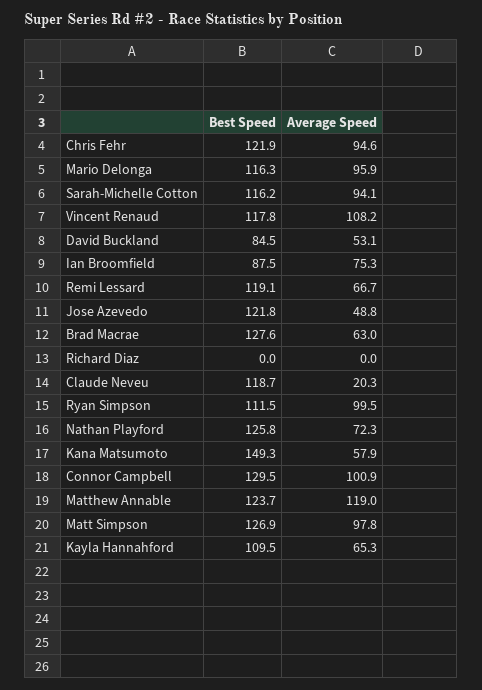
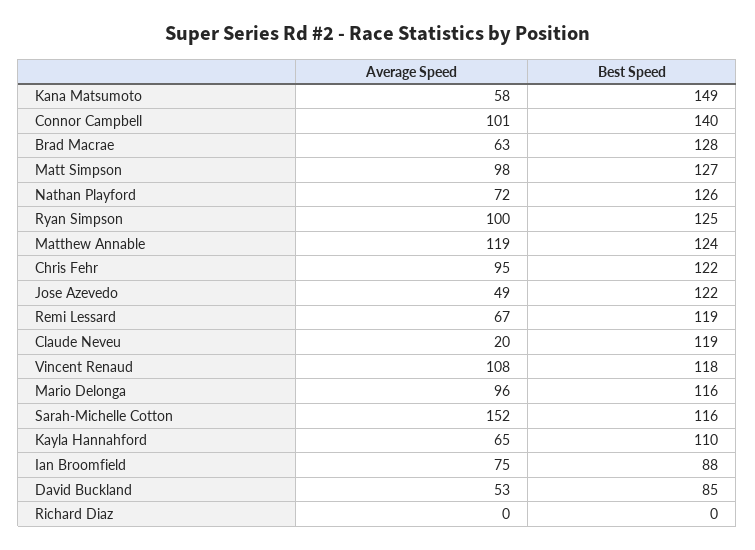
  {
    "Best Speed": {
      "Chris Fehr": 121.9,
      "Mario Delonga": 116.3,
      "Sarah-Michelle Cotton": 116.2,
      "Vincent Renaud": 117.8,
      "David Buckland": 84.5,
      "Ian Broomfield": 87.5,
      "Remi Lessard": 119.1,
      "Jose Azevedo": 121.8,
      "Brad Macrae": 127.6,
      "Richard Diaz": 0,
      "Claude Neveu": 118.7,
-     "Ryan Simpson": 111.5,
+     "Ryan Simpson": 125,
      "Nathan Playford": 125.8,
      "Kana Matsumoto": 149.3,
-     "Connor Campbell": 129.5,
+     "Connor Campbell": 140,
      "Matthew Annable": 123.7,
      "Matt Simpson": 126.9,
      "Kayla Hannahford": 109.5
    },
    "Average Speed": {
      "Chris Fehr": 94.6,
      "Mario Delonga": 95.9,
-     "Sarah-Michelle Cotton": 94.1,
+     "Sarah-Michelle Cotton": 152,
      "Vincent Renaud": 108.2,
      "David Buckland": 53.1,
      "Ian Broomfield": 75.3,
      "Remi Lessard": 66.7,
      "Jose Azevedo": 48.8,
      "Brad Macrae": 63,
      "Richard Diaz": 0,
      "Claude Neveu": 20.3,
      "Ryan Simpson": 99.5,
      "Nathan Playford": 72.3,
      "Kana Matsumoto": 57.9,
      "Connor Campbell": 100.9,
      "Matthew Annable": 119,
      "Matt Simpson": 97.8,
      "Kayla Hannahford": 65.3
    }
  }

